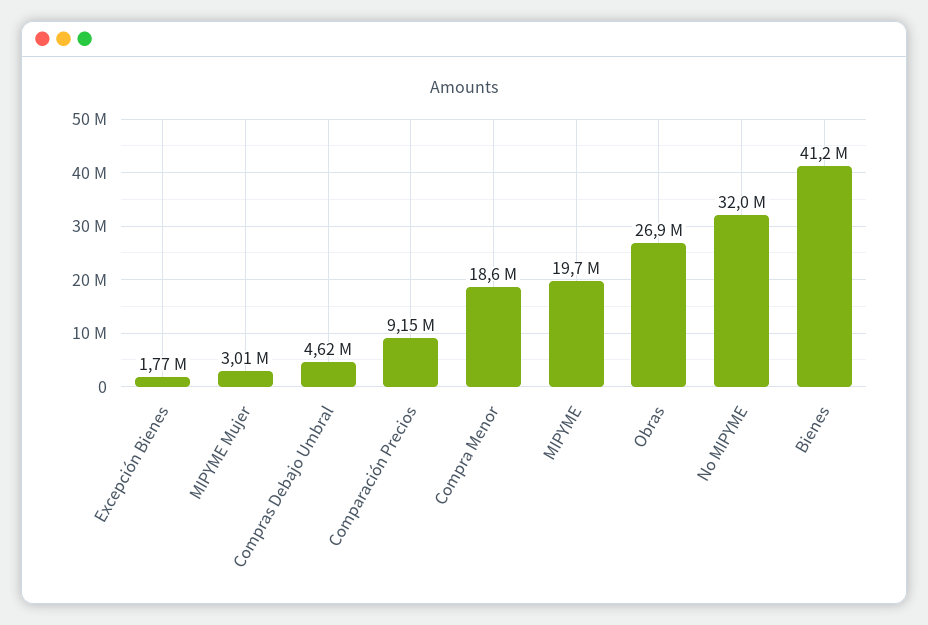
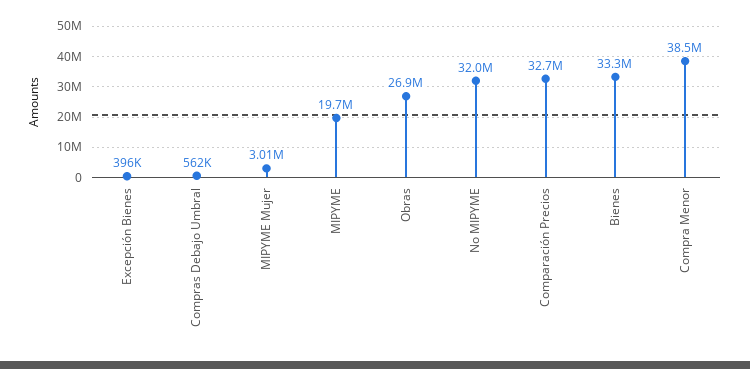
  {
-   "Excepción Bienes": 1770000,
+   "Excepción Bienes": 396000,
    "MIPYME Mujer": 3010000,
-   "Compras Debajo Umbral": 4620000,
+   "Compras Debajo Umbral": 562000,
-   "Comparación Precios": 9150000,
+   "Comparación Precios": 32700000,
-   "Compra Menor": 18600000,
+   "Compra Menor": 38500000,
    "MIPYME": 19700000,
    "Obras": 26900000,
    "No MIPYME": 32000000,
-   "Bienes": 41200000
+   "Bienes": 33300000
  }

